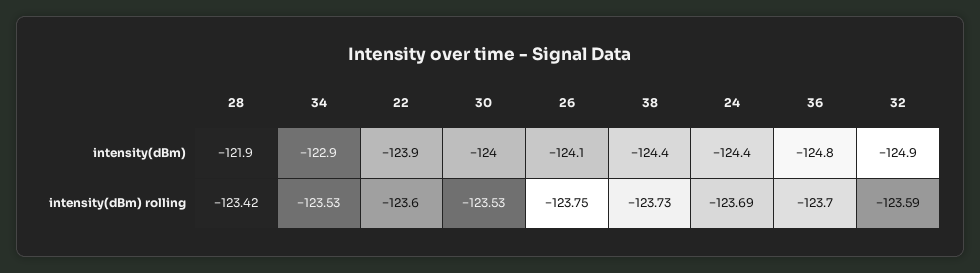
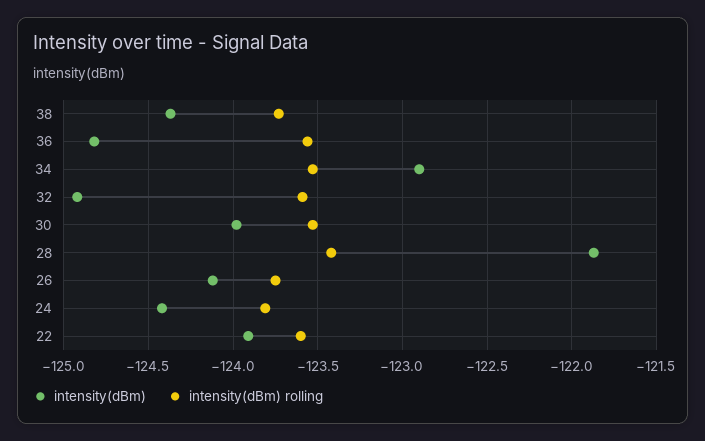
  {
    "intensity(dBm)": {
      "28": -121.9,
      "34": -122.9,
      "22": -123.9,
      "30": -124,
      "26": -124.1,
      "38": -124.4,
      "24": -124.4,
      "36": -124.8,
      "32": -124.9
    },
    "intensity(dBm) rolling": {
      "28": -123.42,
      "34": -123.53,
      "22": -123.6,
      "30": -123.53,
      "26": -123.75,
      "38": -123.73,
-     "24": -123.69,
+     "24": -123.8,
-     "36": -123.7,
+     "36": -123.55,
      "32": -123.59
    }
  }

